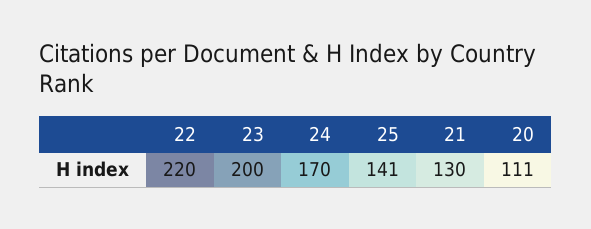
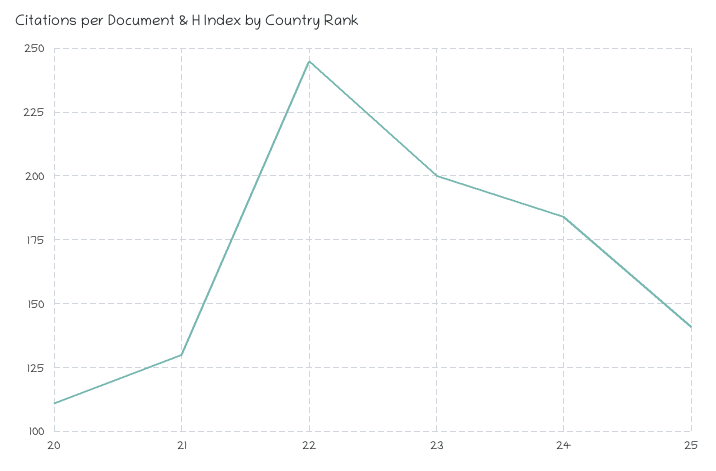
  {
-   "22": 220,
+   "22": 245,
    "23": 200,
-   "24": 170,
+   "24": 185,
    "25": 141,
    "21": 130,
    "20": 111
  }

